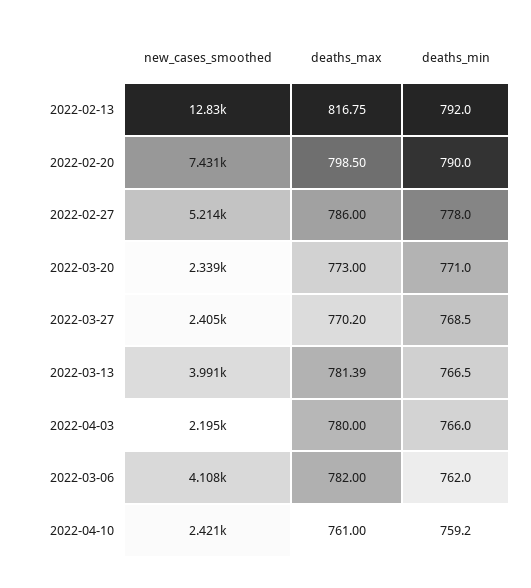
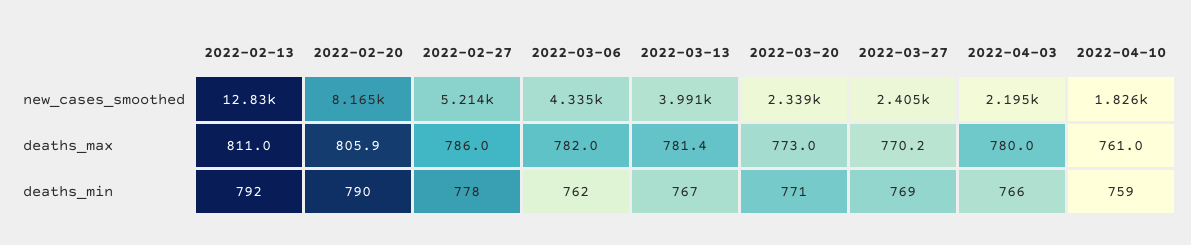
  {
    "new_cases_smoothed": {
      "2022-02-13": 12830,
-     "2022-02-20": 7431,
+     "2022-02-20": 8165,
      "2022-02-27": 5214,
      "2022-03-20": 2339,
      "2022-03-27": 2405,
      "2022-03-13": 3991,
      "2022-04-03": 2195,
-     "2022-03-06": 4108,
+     "2022-03-06": 4335,
-     "2022-04-10": 2421
+     "2022-04-10": 1826
    },
    "deaths_max": {
-     "2022-02-13": 816.75,
+     "2022-02-13": 811,
-     "2022-02-20": 798.5,
+     "2022-02-20": 805.9,
      "2022-02-27": 786,
      "2022-03-20": 773,
      "2022-03-27": 770.2,
      "2022-03-13": 781.39,
      "2022-04-03": 780,
      "2022-03-06": 782,
      "2022-04-10": 761
    },
    "deaths_min": {
      "2022-02-13": 792,
      "2022-02-20": 790,
      "2022-02-27": 778,
      "2022-03-20": 771,
      "2022-03-27": 768.5,
      "2022-03-13": 766.5,
      "2022-04-03": 766,
      "2022-03-06": 762,
      "2022-04-10": 759.2
    }
  }

